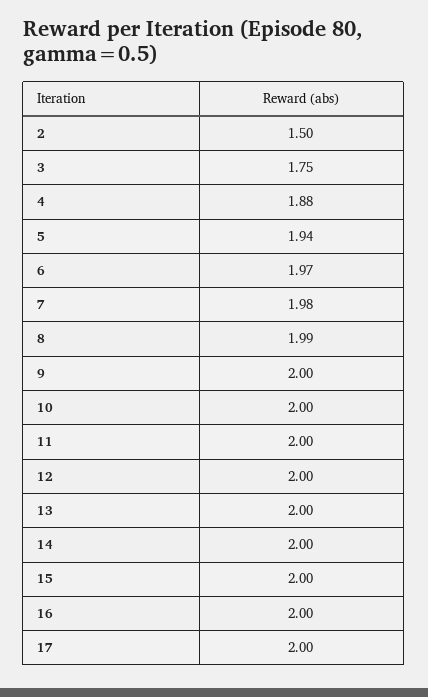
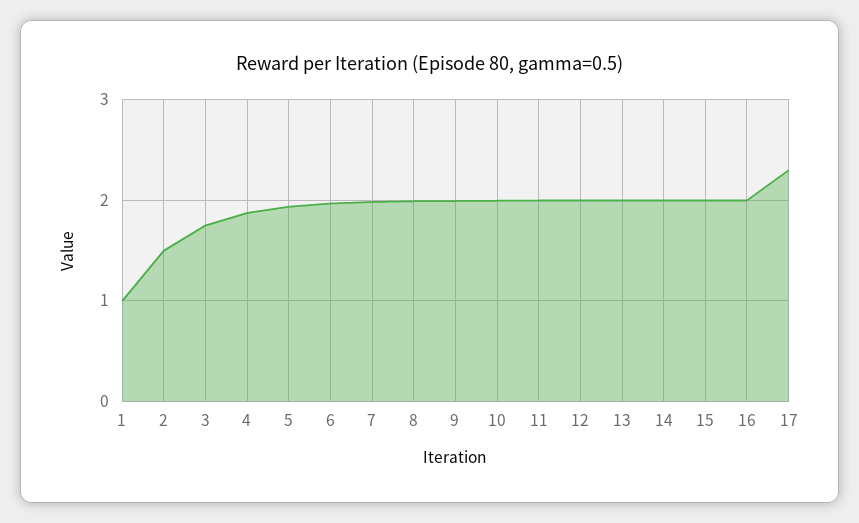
  {
    "2": 1.5,
    "3": 1.75,
    "4": 1.88,
    "5": 1.94,
    "6": 1.97,
    "7": 1.98,
    "8": 1.99,
    "9": 2,
    "10": 2,
    "11": 2,
    "12": 2,
    "13": 2,
    "14": 2,
    "15": 2,
    "16": 2,
-   "17": 2
+   "17": 2.3,
+   "1": 1
  }

